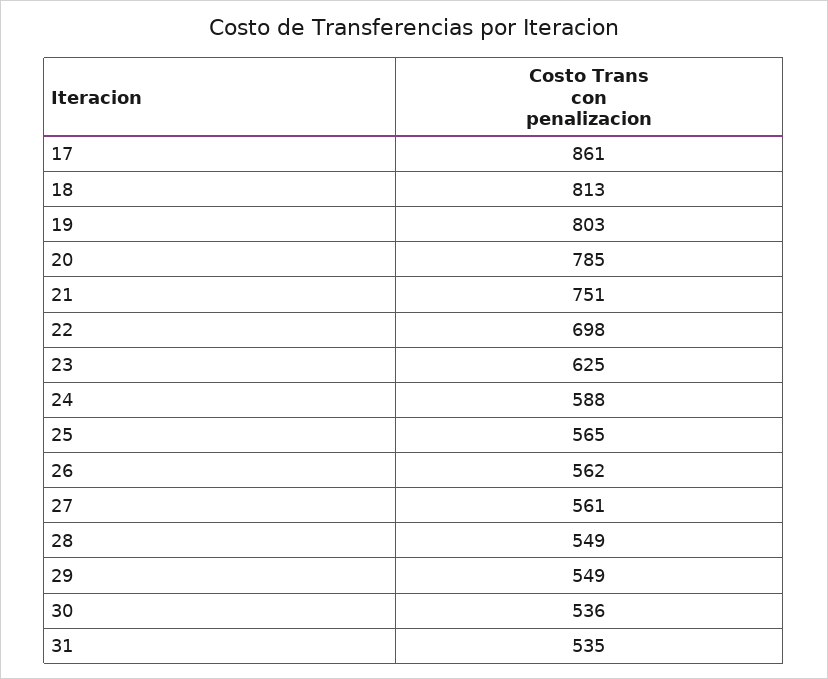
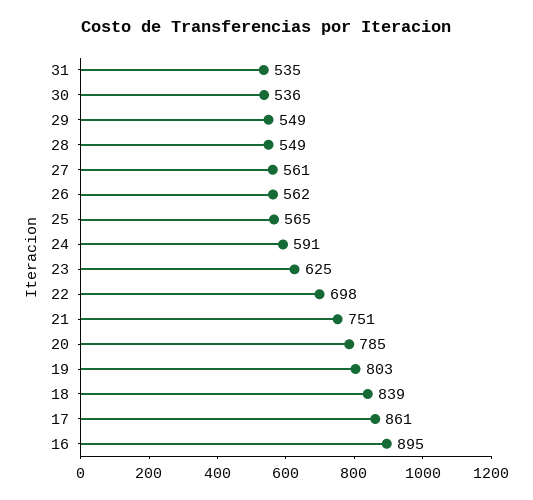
  {
    "17": 861,
-   "18": 813,
+   "18": 839,
    "19": 803,
    "20": 785,
    "21": 751,
    "22": 698,
    "23": 625,
-   "24": 588,
+   "24": 591,
    "25": 565,
    "26": 562,
    "27": 561,
    "28": 549,
    "29": 549,
    "30": 536,
-   "31": 535
+   "31": 535,
+   "16": 895
  }

